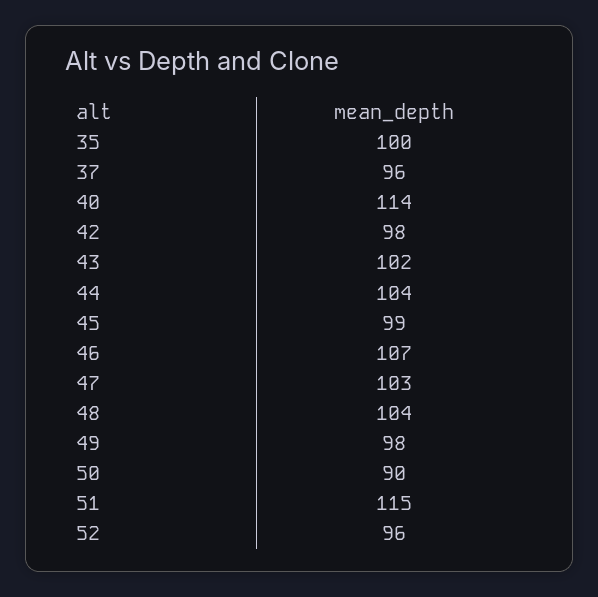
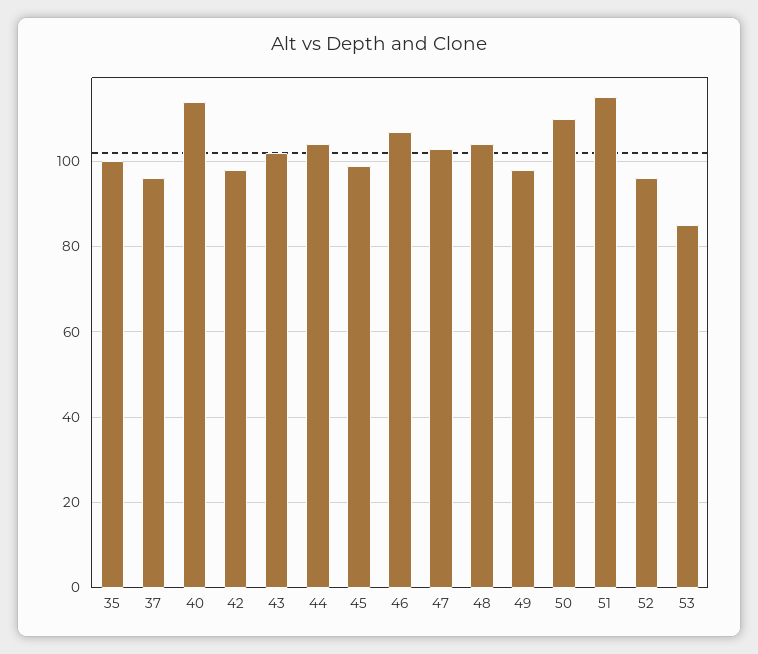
  {
    "35": 100,
    "37": 96,
    "40": 114,
    "42": 98,
    "43": 102,
    "44": 104,
    "45": 99,
    "46": 107,
    "47": 103,
    "48": 104,
    "49": 98,
-   "50": 90,
+   "50": 110,
    "51": 115,
-   "52": 96
+   "52": 96,
+   "53": 85
  }

